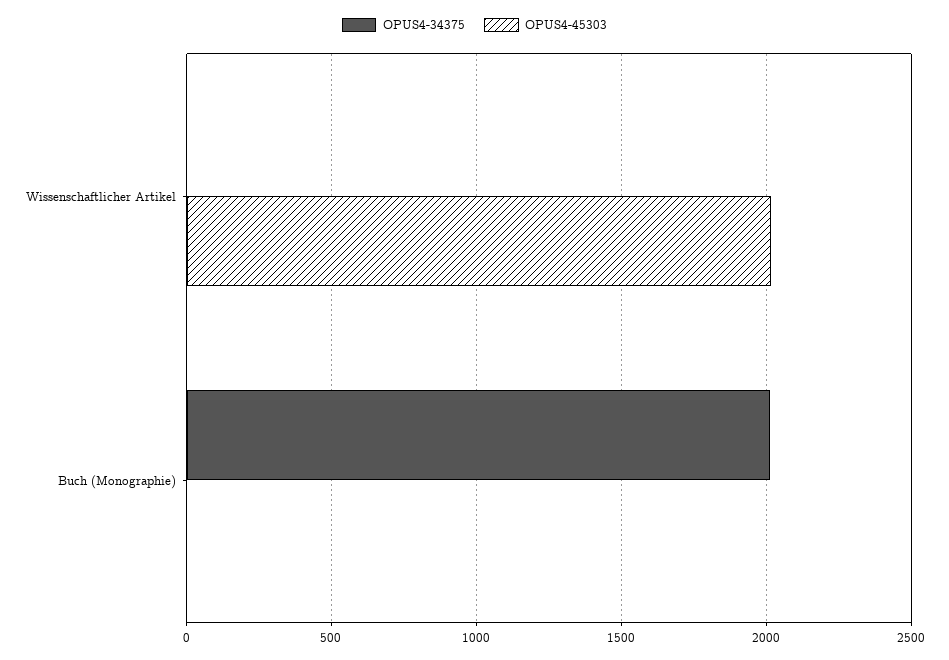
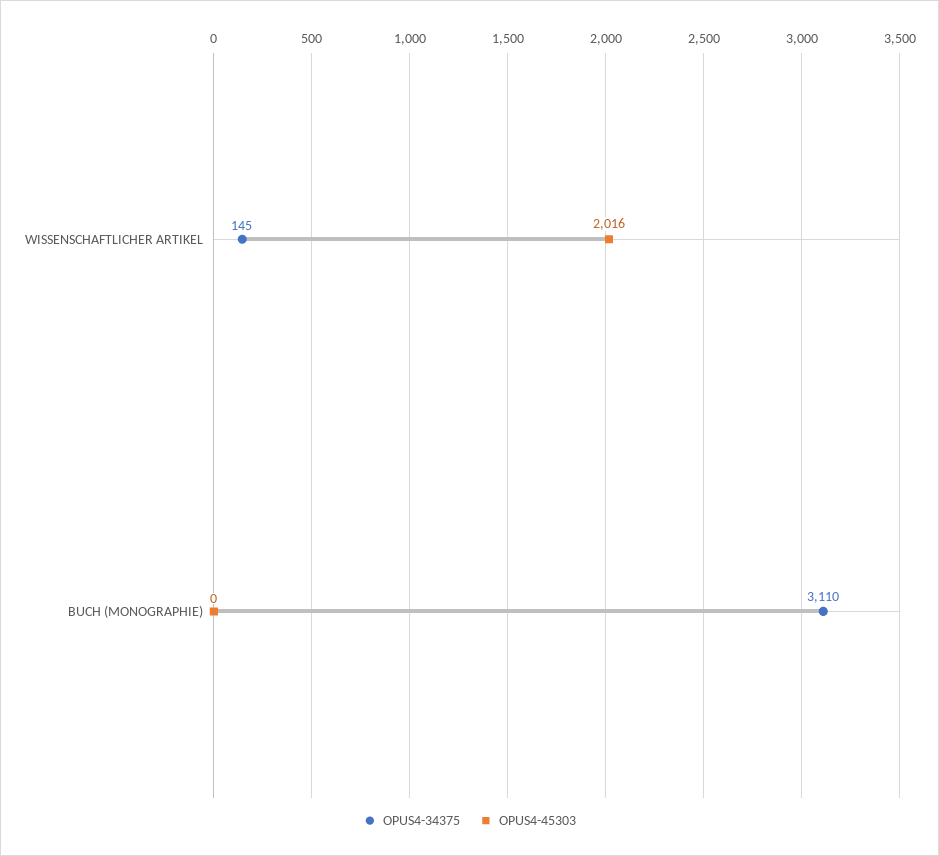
  {
    "OPUS4-34375": {
-     "Wissenschaftlicher Artikel": 0,
+     "Wissenschaftlicher Artikel": 145,
-     "Buch (Monographie)": 2000
+     "Buch (Monographie)": 3110
    },
    "OPUS4-45303": {
      "Wissenschaftlicher Artikel": 2016,
      "Buch (Monographie)": 0
    }
  }

